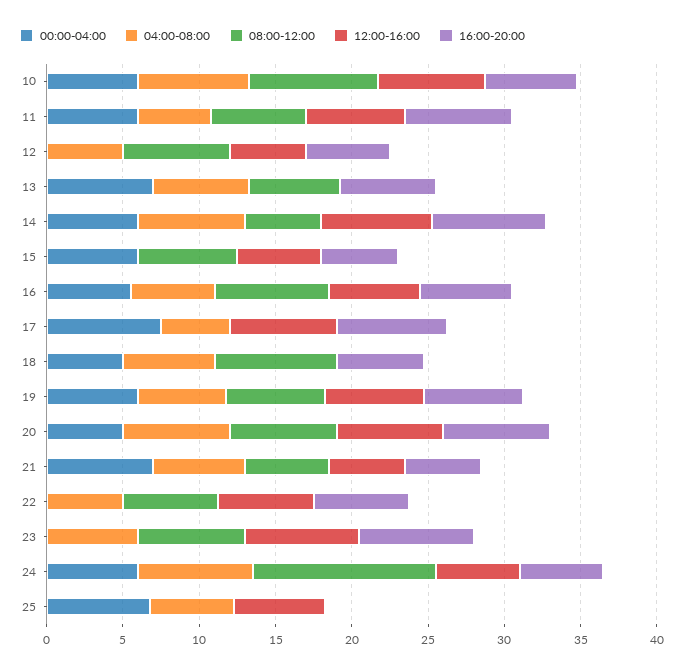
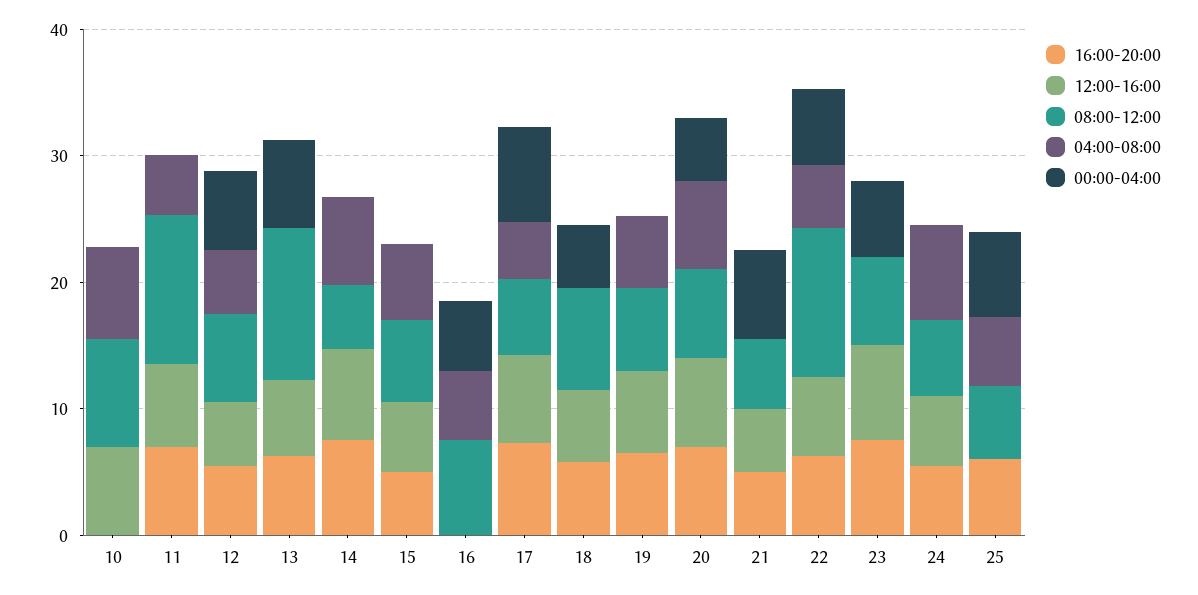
  {
    "00:00-04:00": {
-     "10": 6,
+     "10": 0,
-     "11": 6,
+     "11": 0,
-     "12": 0,
+     "12": 6,
      "13": 7,
-     "14": 6,
+     "14": 0,
-     "15": 6,
+     "15": 0,
      "16": 6,
      "17": 8,
      "18": 5,
-     "19": 6,
+     "19": 0,
      "20": 5,
      "21": 7,
-     "22": 0,
+     "22": 6,
-     "23": 0,
+     "23": 6,
-     "24": 6,
+     "24": 0,
      "25": 7
    },
    "04:00-08:00": {
      "10": 7,
      "11": 5,
      "12": 5,
-     "13": 6,
+     "13": 0,
      "14": 7,
-     "15": 0,
+     "15": 6,
      "16": 6,
      "17": 5,
-     "18": 6,
+     "18": 0,
      "19": 6,
      "20": 7,
-     "21": 6,
+     "21": 0,
      "22": 5,
-     "23": 6,
+     "23": 0,
      "24": 8,
      "25": 6
    },
    "08:00-12:00": {
      "10": 9,
-     "11": 6,
+     "11": 12,
      "12": 7,
-     "13": 6,
+     "13": 12,
      "14": 5,
      "15": 7,
      "16": 8,
-     "17": 0,
+     "17": 6,
      "18": 8,
      "19": 7,
      "20": 7,
      "21": 6,
-     "22": 6,
+     "22": 12,
      "23": 7,
-     "24": 12,
+     "24": 6,
-     "25": 0
+     "25": 6
    },
    "12:00-16:00": {
      "10": 7,
      "11": 7,
      "12": 5,
-     "13": 0,
+     "13": 6,
      "14": 7,
      "15": 6,
-     "16": 6,
+     "16": 0,
      "17": 7,
-     "18": 0,
+     "18": 6,
      "19": 7,
      "20": 7,
      "21": 5,
      "22": 6,
      "23": 8,
      "24": 6,
-     "25": 6
+     "25": 0
    },
    "16:00-20:00": {
-     "10": 6,
+     "10": 0,
      "11": 7,
      "12": 6,
      "13": 6,
      "14": 8,
      "15": 5,
-     "16": 6,
+     "16": 0,
      "17": 7,
      "18": 6,
      "19": 7,
      "20": 7,
      "21": 5,
      "22": 6,
      "23": 8,
      "24": 6,
-     "25": 0
+     "25": 6
    }
  }

